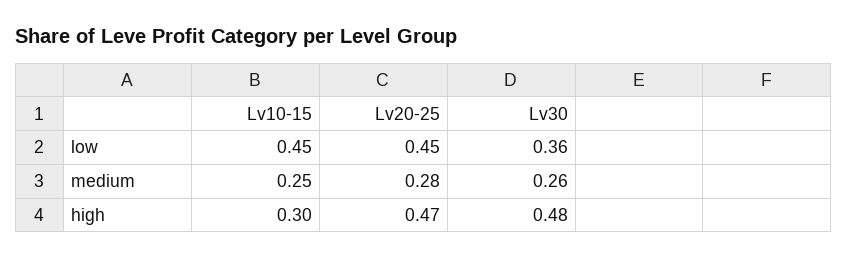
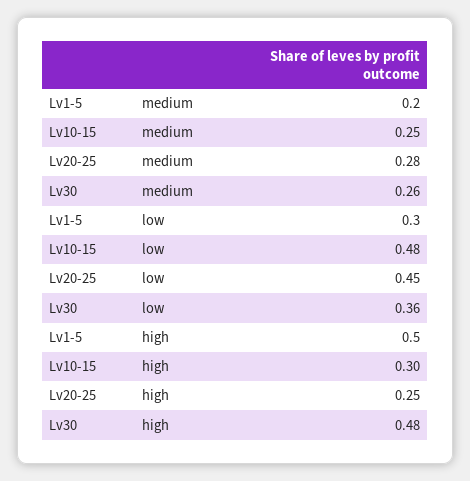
  {
    "Lv10-15": {
-     "low": 0.45,
+     "low": 0.48,
      "medium": 0.25,
      "high": 0.3
    },
    "Lv20-25": {
      "low": 0.45,
      "medium": 0.28,
-     "high": 0.47
+     "high": 0.25
    },
    "Lv30": {
      "low": 0.36,
      "medium": 0.26,
      "high": 0.48
-   }
+   },
+   "Lv1-5": {
+     "medium": 0.2,
+     "low": 0.3,
+     "high": 0.5
+   }
  }

